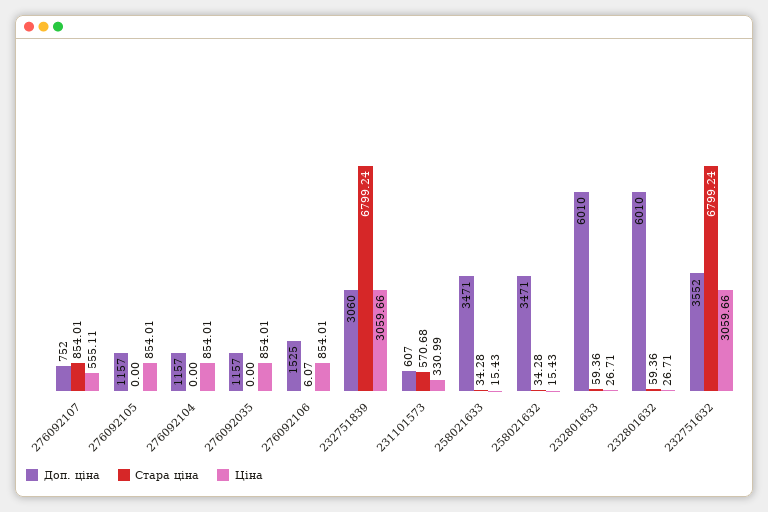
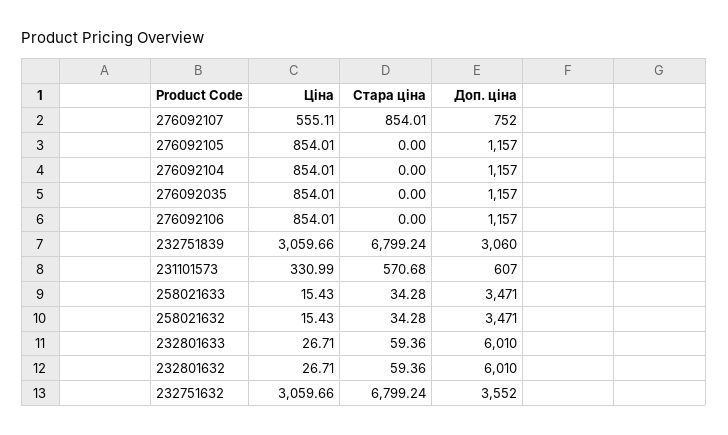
  {
    "Доп. ціна": {
      "276092107": 752,
      "276092105": 1157,
      "276092104": 1157,
      "276092035": 1157,
-     "276092106": 1525,
+     "276092106": 1157,
      "232751839": 3060,
      "231101573": 607,
      "258021633": 3471,
      "258021632": 3471,
      "232801633": 6010,
      "232801632": 6010,
      "232751632": 3552
    },
    "Стара ціна": {
      "276092107": 854.01,
      "276092105": 0,
      "276092104": 0,
      "276092035": 0,
-     "276092106": 6.07,
+     "276092106": 0,
      "232751839": 6799.24,
      "231101573": 570.68,
      "258021633": 34.28,
      "258021632": 34.28,
      "232801633": 59.36,
      "232801632": 59.36,
      "232751632": 6799.24
    },
    "Ціна": {
      "276092107": 555.11,
      "276092105": 854.01,
      "276092104": 854.01,
      "276092035": 854.01,
      "276092106": 854.01,
      "232751839": 3059.66,
      "231101573": 330.99,
      "258021633": 15.43,
      "258021632": 15.43,
      "232801633": 26.71,
      "232801632": 26.71,
      "232751632": 3059.66
    }
  }

